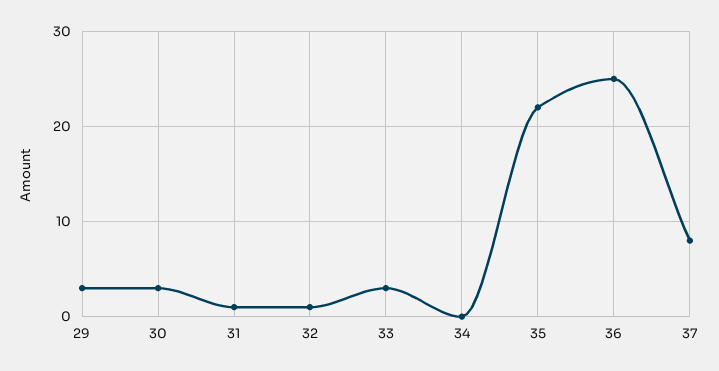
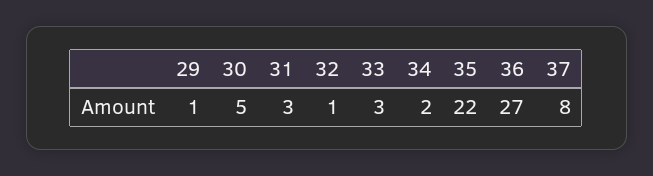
  {
-   "29": 3,
+   "29": 1,
-   "30": 3,
+   "30": 5,
-   "31": 1,
+   "31": 3,
    "32": 1,
    "33": 3,
-   "34": 0,
+   "34": 2,
    "35": 22,
-   "36": 25,
+   "36": 27,
    "37": 8
  }

